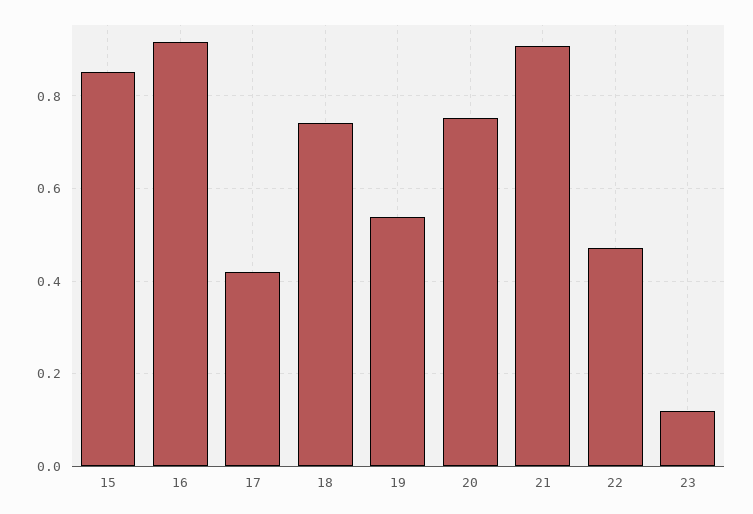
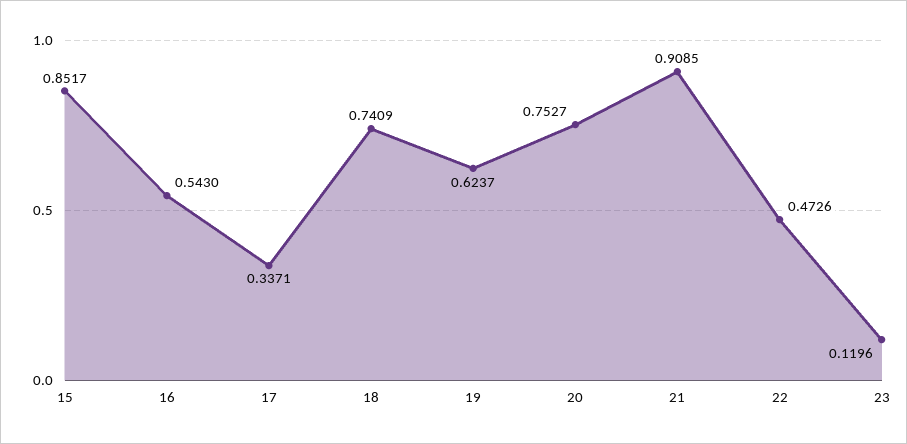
  {
    "15": 0.8517,
-   "16": 0.92,
+   "16": 0.543,
-   "17": 0.42,
+   "17": 0.3371,
    "18": 0.7409,
-   "19": 0.54,
+   "19": 0.6237,
    "20": 0.7527,
    "21": 0.9085,
    "22": 0.4726,
    "23": 0.1196
  }

